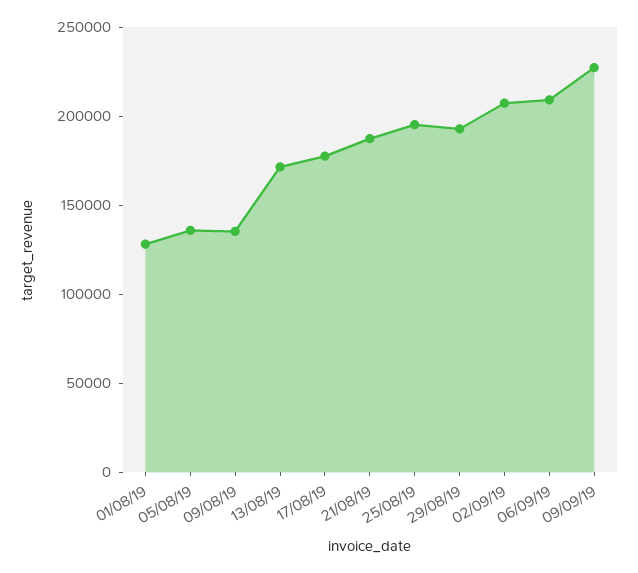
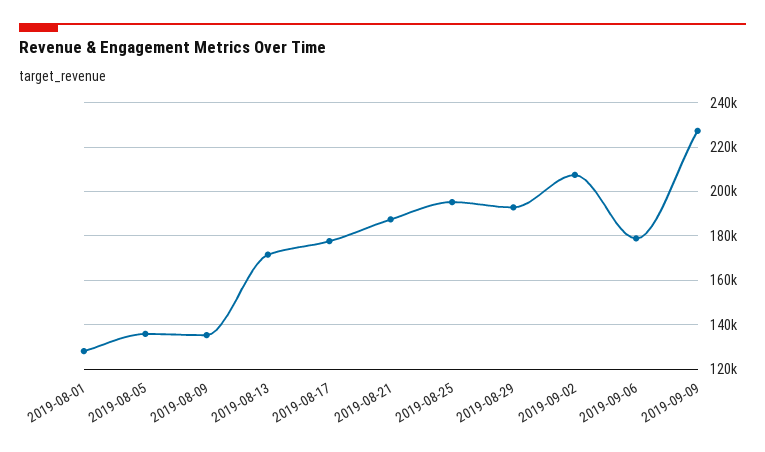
  {
    "01/08/19": 130000,
    "05/08/19": 135000,
    "09/08/19": 135000,
    "13/08/19": 170000,
    "17/08/19": 180000,
    "21/08/19": 185000,
    "25/08/19": 195000,
    "29/08/19": 195000,
    "02/09/19": 205000,
-   "06/09/19": 210000,
+   "06/09/19": 180000,
    "09/09/19": 225000
  }

